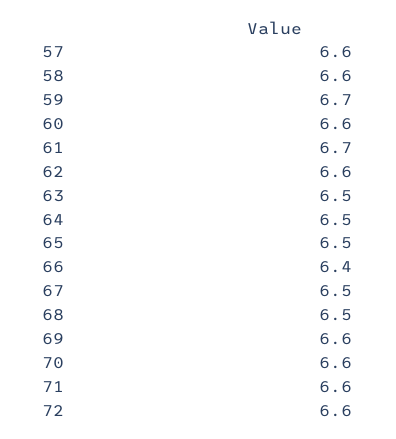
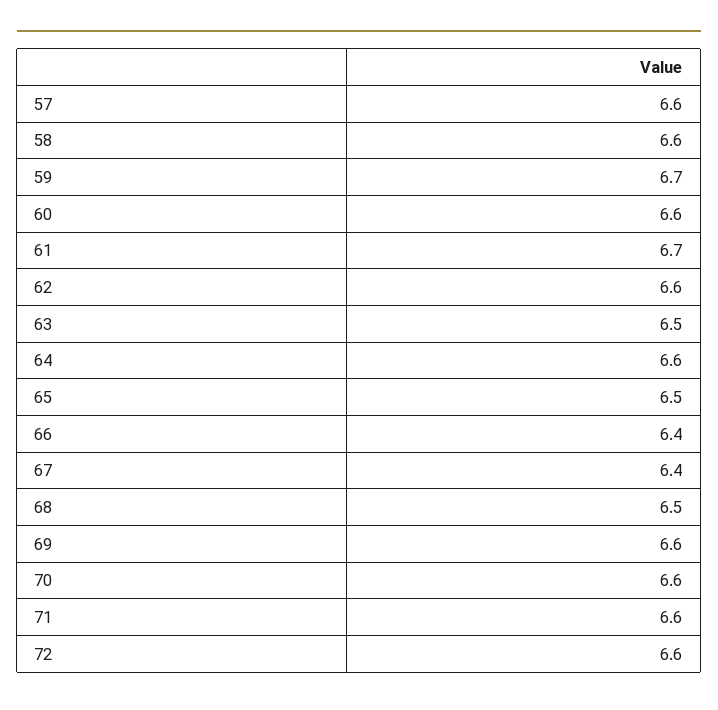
  {
    "57": 6.6,
    "58": 6.6,
    "59": 6.7,
    "60": 6.6,
    "61": 6.7,
    "62": 6.6,
    "63": 6.5,
-   "64": 6.5,
+   "64": 6.6,
    "65": 6.5,
    "66": 6.4,
-   "67": 6.5,
+   "67": 6.4,
    "68": 6.5,
    "69": 6.6,
    "70": 6.6,
    "71": 6.6,
    "72": 6.6
  }

